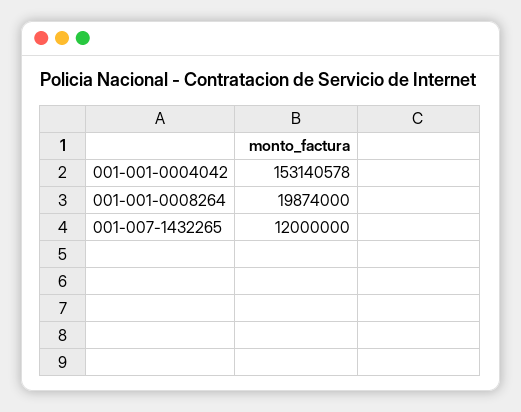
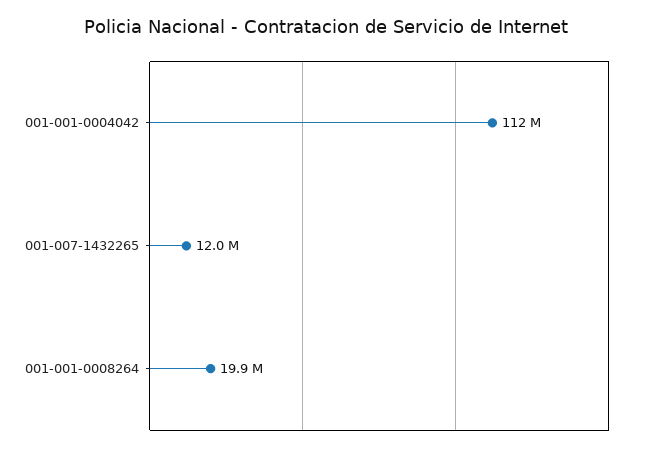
  {
-   "001-001-0004042": 153140578,
+   "001-001-0004042": 112000000,
    "001-001-0008264": 19874000,
    "001-007-1432265": 12000000
  }

